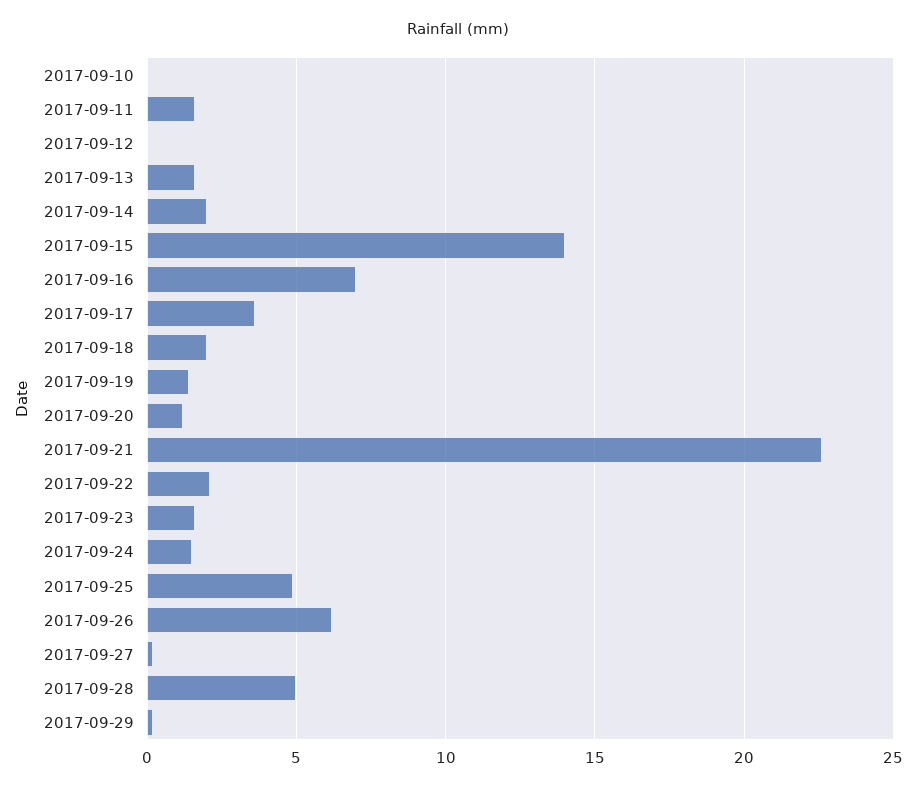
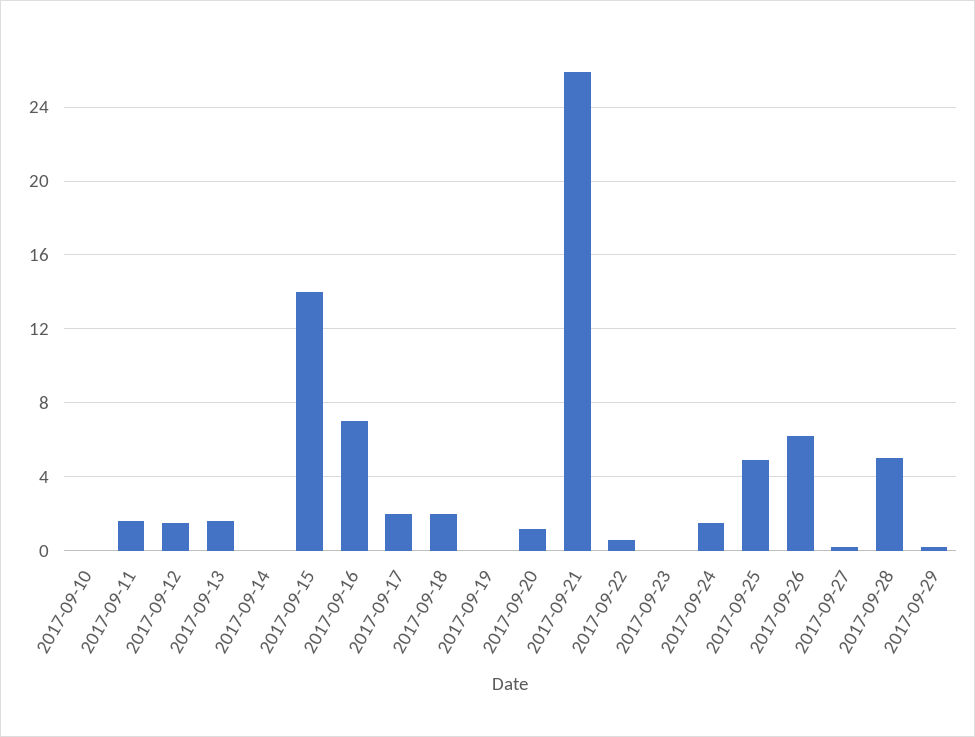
  {
    "2017-09-10": 0,
    "2017-09-11": 1.5,
-   "2017-09-12": 0,
+   "2017-09-12": 1.5,
    "2017-09-13": 1.5,
-   "2017-09-14": 2,
+   "2017-09-14": 0,
    "2017-09-15": 14,
    "2017-09-16": 7,
-   "2017-09-17": 3.5,
+   "2017-09-17": 2,
    "2017-09-18": 2,
-   "2017-09-19": 1.5,
+   "2017-09-19": 0,
    "2017-09-20": 1,
-   "2017-09-21": 22.5,
+   "2017-09-21": 26,
-   "2017-09-22": 2,
+   "2017-09-22": 0.5,
-   "2017-09-23": 1.5,
+   "2017-09-23": 0,
    "2017-09-24": 1.5,
    "2017-09-25": 5,
    "2017-09-26": 6,
    "2017-09-27": 0,
    "2017-09-28": 5,
    "2017-09-29": 0
  }

